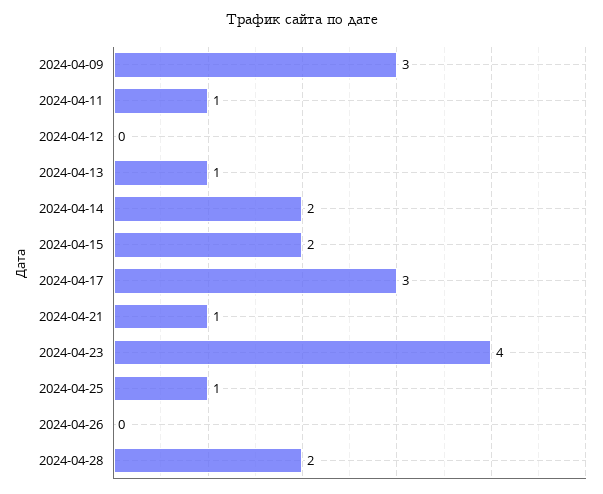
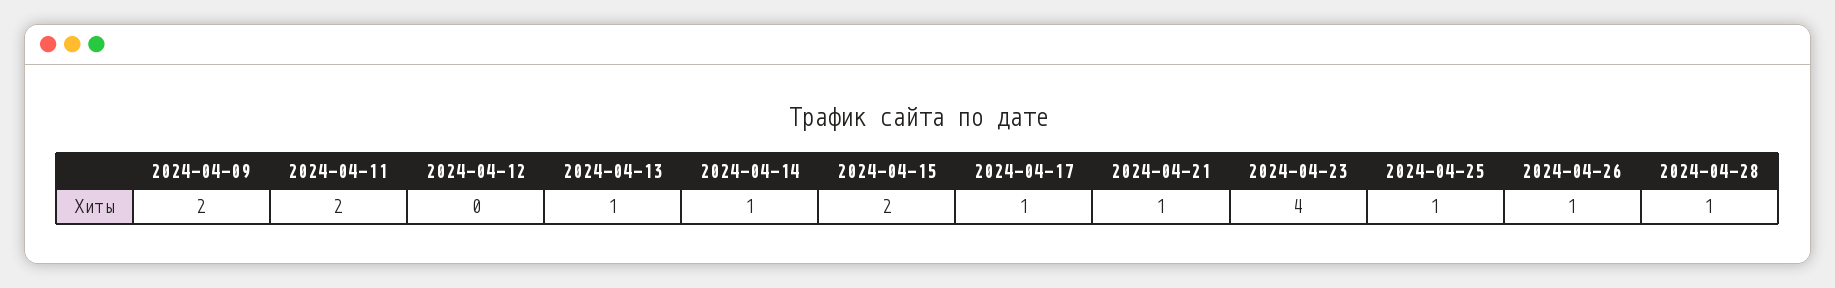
  {
-   "2024-04-09": 3,
+   "2024-04-09": 2,
-   "2024-04-11": 1,
+   "2024-04-11": 2,
    "2024-04-12": 0,
    "2024-04-13": 1,
-   "2024-04-14": 2,
+   "2024-04-14": 1,
    "2024-04-15": 2,
-   "2024-04-17": 3,
+   "2024-04-17": 1,
    "2024-04-21": 1,
    "2024-04-23": 4,
    "2024-04-25": 1,
-   "2024-04-26": 0,
+   "2024-04-26": 1,
-   "2024-04-28": 2
+   "2024-04-28": 1
  }

